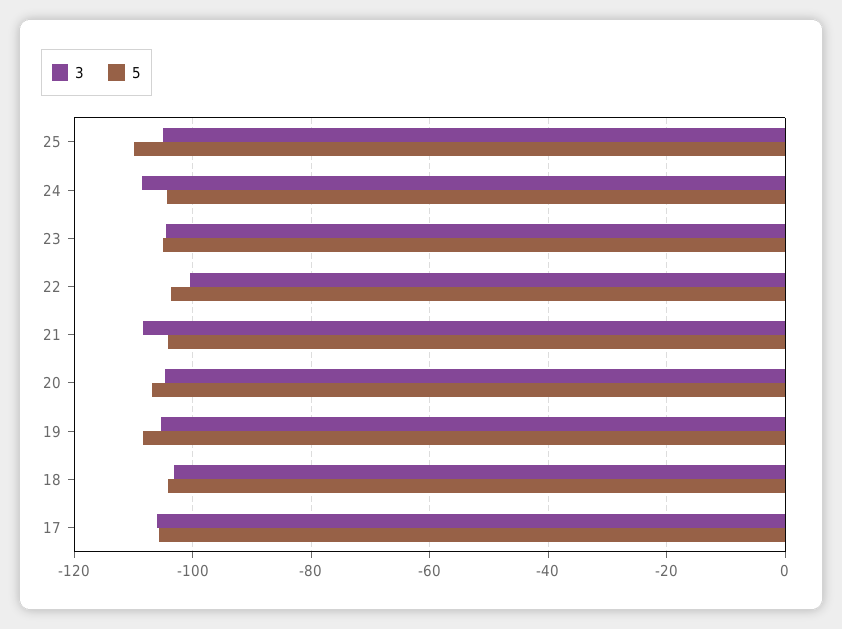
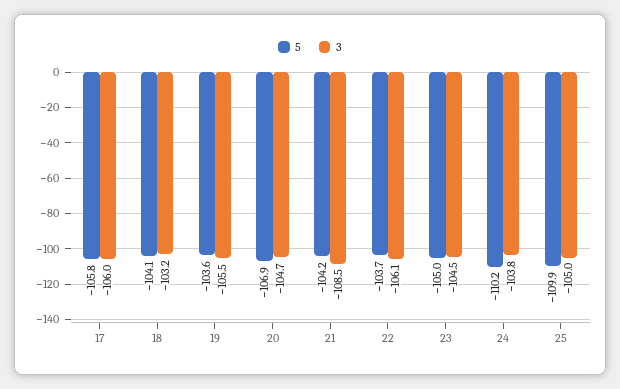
  {
    "3": {
      "25": -105,
-     "24": -108,
+     "24": -103.8,
      "23": -104.5,
-     "22": -100,
+     "22": -106.1,
      "21": -108.5,
      "20": -104.7,
      "19": -105.5,
      "18": -103.2,
      "17": -106
    },
    "5": {
      "25": -109.9,
-     "24": -104,
+     "24": -110.2,
      "23": -105,
      "22": -103.7,
      "21": -104.2,
      "20": -106.9,
-     "19": -108,
+     "19": -103.6,
      "18": -104.1,
      "17": -105.8
    }
  }

